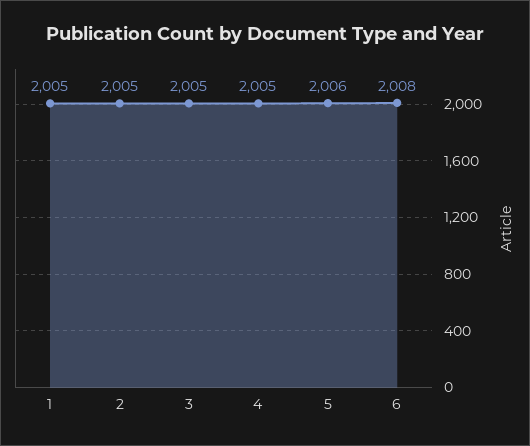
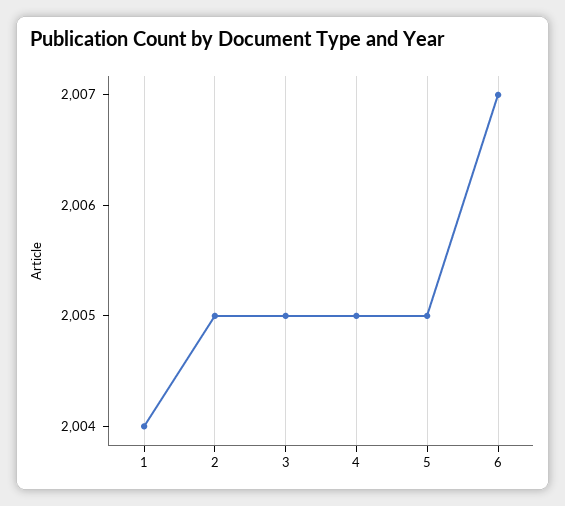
  {
-   "1": 2005,
+   "1": 2004,
    "2": 2005,
    "3": 2005,
    "4": 2005,
-   "5": 2006,
+   "5": 2005,
-   "6": 2008
+   "6": 2007
  }

